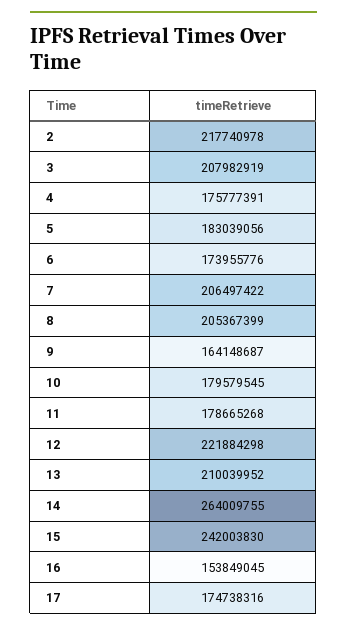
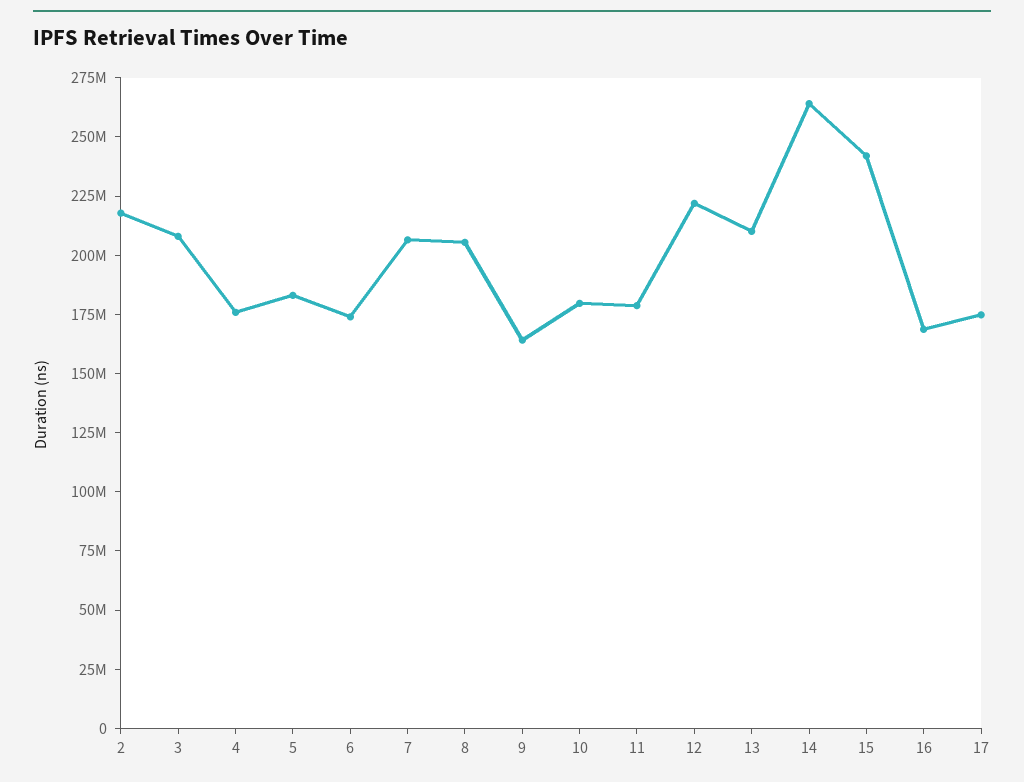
  {
    "2": 217740978,
    "3": 207982919,
    "4": 175777391,
    "5": 183039056,
    "6": 173955776,
    "7": 206497422,
    "8": 205367399,
    "9": 164148687,
    "10": 179579545,
    "11": 178665268,
    "12": 221884298,
    "13": 210039952,
    "14": 264009755,
    "15": 242003830,
-   "16": 153849045,
+   "16": 170000000,
    "17": 174738316
  }

